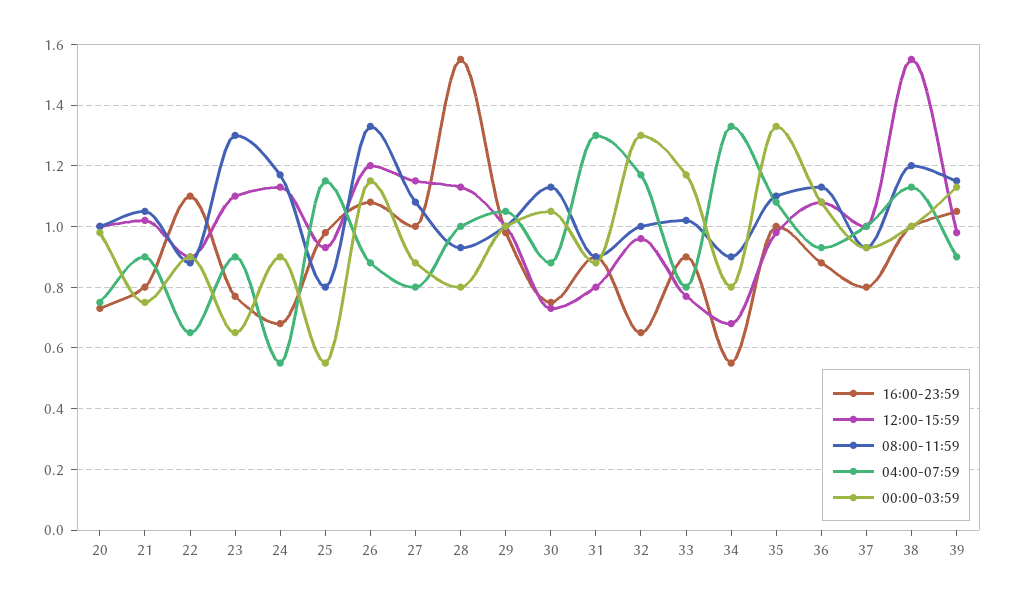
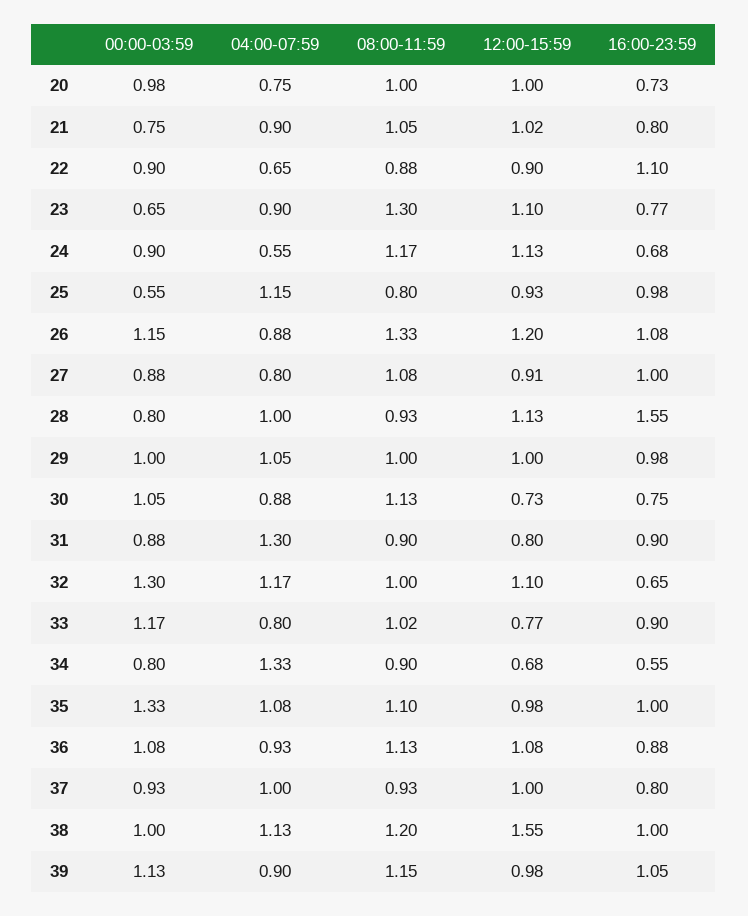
  {
    "16:00-23:59": {
      "20": 0.73,
      "21": 0.8,
      "22": 1.1,
      "23": 0.77,
      "24": 0.68,
      "25": 0.98,
      "26": 1.08,
      "27": 1,
      "28": 1.55,
      "29": 0.98,
      "30": 0.75,
      "31": 0.9,
      "32": 0.65,
      "33": 0.9,
      "34": 0.55,
      "35": 1,
      "36": 0.88,
      "37": 0.8,
      "38": 1,
      "39": 1.05
    },
    "12:00-15:59": {
      "20": 1,
      "21": 1.02,
      "22": 0.9,
      "23": 1.1,
      "24": 1.13,
      "25": 0.93,
      "26": 1.2,
-     "27": 1.15,
+     "27": 0.91,
      "28": 1.13,
      "29": 1,
      "30": 0.73,
      "31": 0.8,
-     "32": 0.95,
+     "32": 1.1,
      "33": 0.77,
      "34": 0.68,
      "35": 0.98,
      "36": 1.08,
      "37": 1,
      "38": 1.55,
      "39": 0.98
    },
    "08:00-11:59": {
      "20": 1,
      "21": 1.05,
      "22": 0.88,
      "23": 1.3,
      "24": 1.17,
      "25": 0.8,
      "26": 1.33,
      "27": 1.08,
      "28": 0.93,
      "29": 1,
      "30": 1.13,
      "31": 0.9,
      "32": 1,
      "33": 1.02,
      "34": 0.9,
      "35": 1.1,
      "36": 1.13,
      "37": 0.93,
      "38": 1.2,
      "39": 1.15
    },
    "04:00-07:59": {
      "20": 0.75,
      "21": 0.9,
      "22": 0.65,
      "23": 0.9,
      "24": 0.55,
      "25": 1.15,
      "26": 0.88,
      "27": 0.8,
      "28": 1,
      "29": 1.05,
      "30": 0.88,
      "31": 1.3,
      "32": 1.17,
      "33": 0.8,
      "34": 1.33,
      "35": 1.08,
      "36": 0.93,
      "37": 1,
      "38": 1.13,
      "39": 0.9
    },
    "00:00-03:59": {
      "20": 0.98,
      "21": 0.75,
      "22": 0.9,
      "23": 0.65,
      "24": 0.9,
      "25": 0.55,
      "26": 1.15,
      "27": 0.88,
      "28": 0.8,
      "29": 1,
      "30": 1.05,
      "31": 0.88,
      "32": 1.3,
      "33": 1.17,
      "34": 0.8,
      "35": 1.33,
      "36": 1.08,
      "37": 0.93,
      "38": 1,
      "39": 1.13
    }
  }

